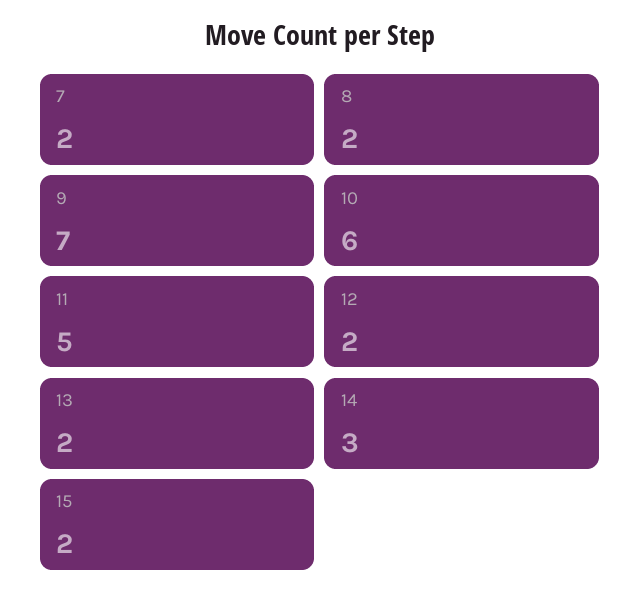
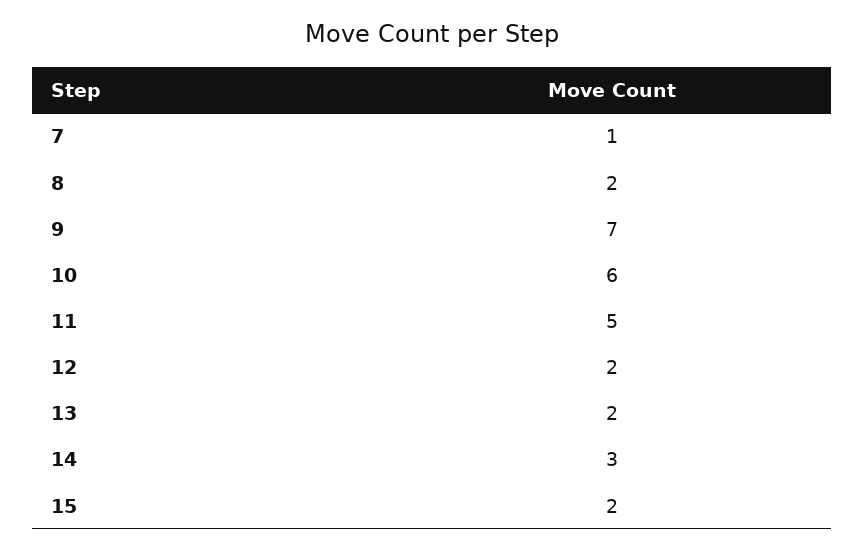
  {
-   "7": 2,
+   "7": 1,
    "8": 2,
    "9": 7,
    "10": 6,
    "11": 5,
    "12": 2,
    "13": 2,
    "14": 3,
    "15": 2
  }

